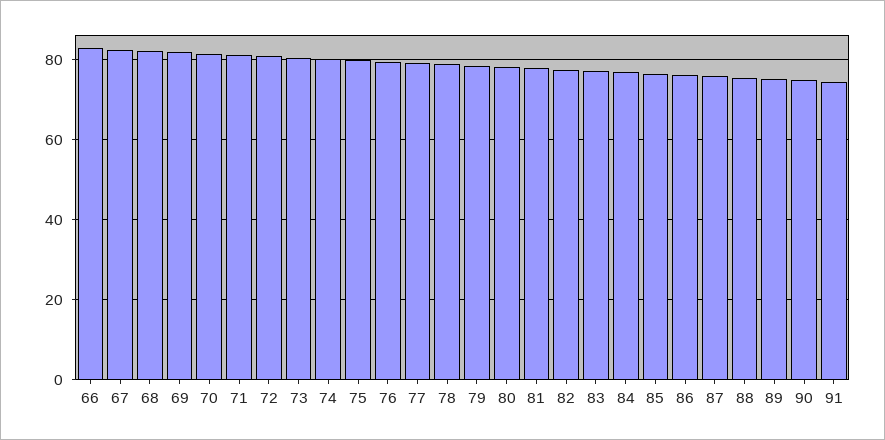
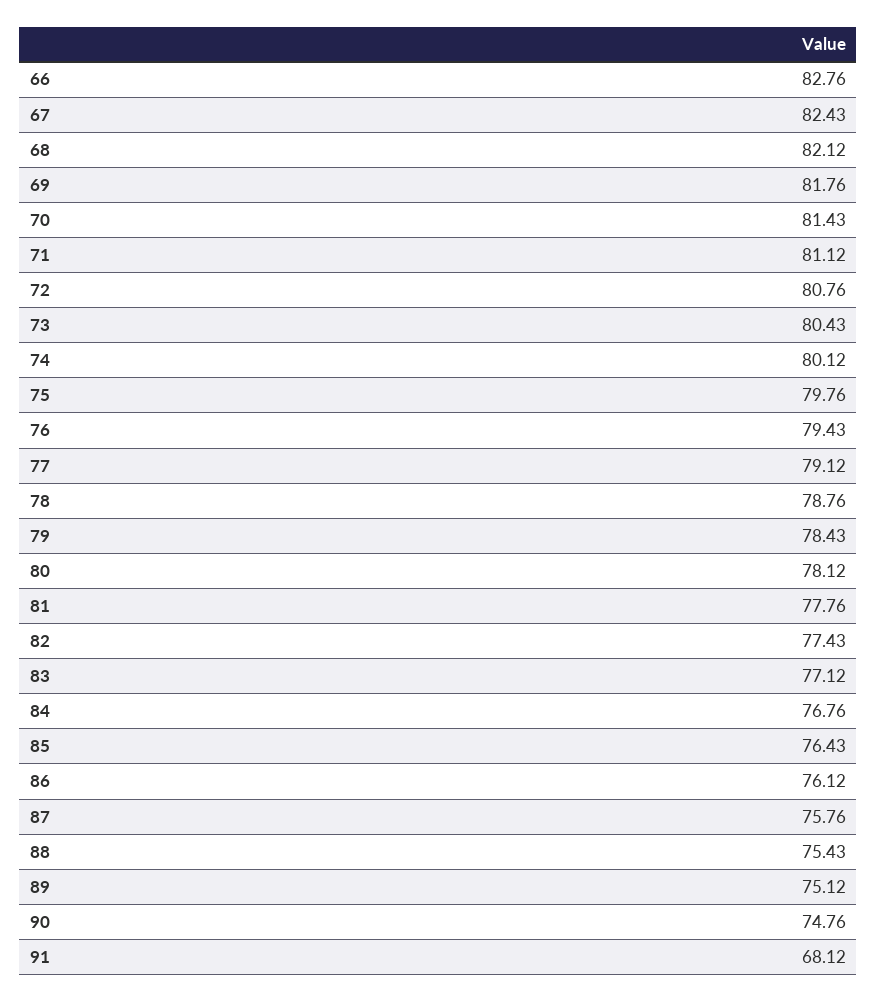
  {
    "66": 82.76,
    "67": 82.43,
    "68": 82.12,
    "69": 81.76,
    "70": 81.43,
    "71": 81.12,
    "72": 80.76,
    "73": 80.43,
    "74": 80.12,
    "75": 79.76,
    "76": 79.43,
    "77": 79.12,
    "78": 78.76,
    "79": 78.43,
    "80": 78.12,
    "81": 77.76,
    "82": 77.43,
    "83": 77.12,
    "84": 76.76,
    "85": 76.43,
    "86": 76.12,
    "87": 75.76,
    "88": 75.43,
    "89": 75.12,
    "90": 74.76,
-   "91": 74
+   "91": 68.12
  }

